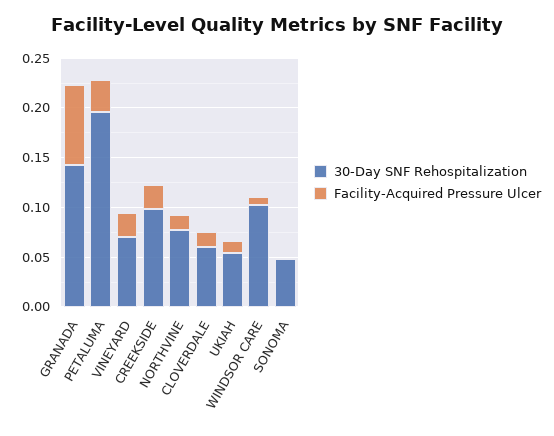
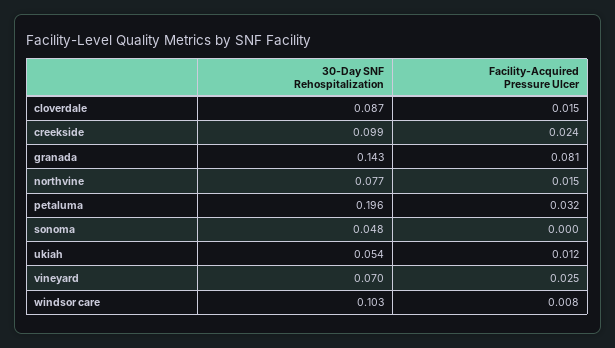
  {
    "30-Day SNF Rehospitalization": {
      "GRANADA": 0.143,
      "PETALUMA": 0.196,
      "VINEYARD": 0.07,
      "CREEKSIDE": 0.099,
      "NORTHVINE": 0.077,
-     "CLOVERDALE": 0.06,
+     "CLOVERDALE": 0.087,
      "UKIAH": 0.054,
      "WINDSOR CARE": 0.103,
      "SONOMA": 0.048
    },
    "Facility-Acquired Pressure Ulcer": {
      "GRANADA": 0.081,
      "PETALUMA": 0.032,
      "VINEYARD": 0.025,
      "CREEKSIDE": 0.024,
      "NORTHVINE": 0.015,
      "CLOVERDALE": 0.015,
      "UKIAH": 0.012,
      "WINDSOR CARE": 0.008,
      "SONOMA": 0
    }
  }

